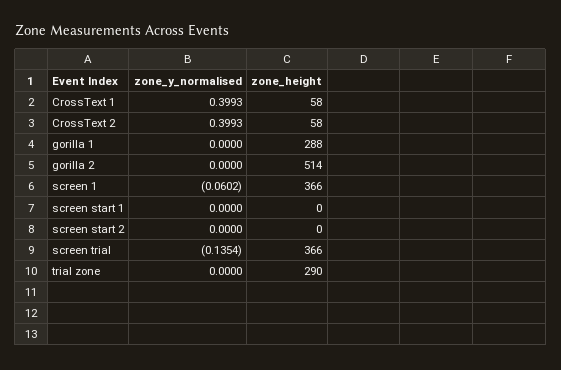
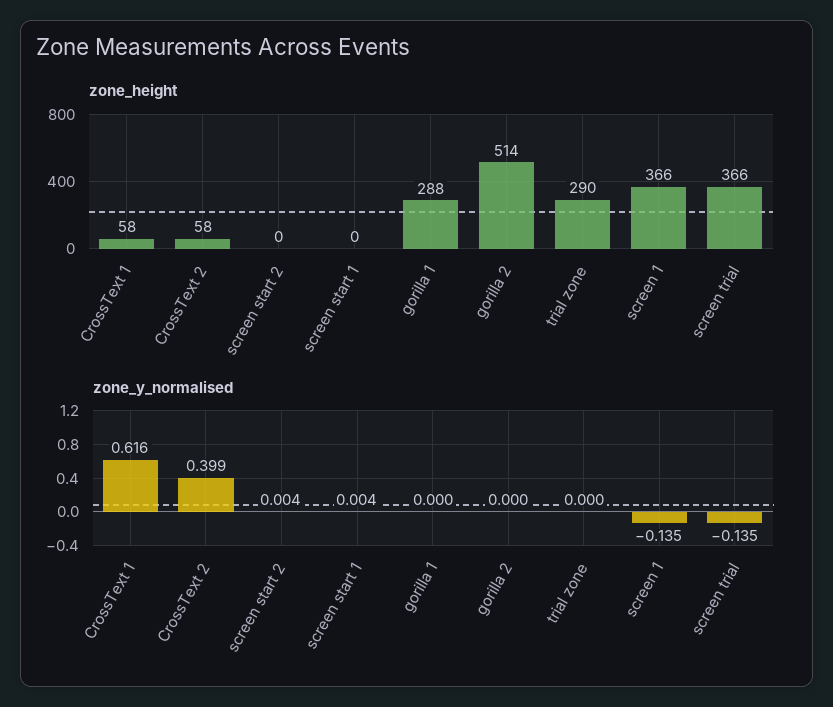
  {
    "zone_y_normalised": {
-     "CrossText 1": 0.3993,
+     "CrossText 1": 0.616,
      "CrossText 2": 0.3993,
      "gorilla 1": 0,
      "gorilla 2": 0,
-     "screen 1": -0.0602,
+     "screen 1": -0.135,
-     "screen start 1": 0,
+     "screen start 1": 0.004,
-     "screen start 2": 0,
+     "screen start 2": 0.004,
      "screen trial": -0.1354,
      "trial zone": 0
    },
    "zone_height": {
      "CrossText 1": 58,
      "CrossText 2": 58,
      "gorilla 1": 288,
      "gorilla 2": 514,
      "screen 1": 366,
      "screen start 1": 0,
      "screen start 2": 0,
      "screen trial": 366,
      "trial zone": 290
    }
  }

